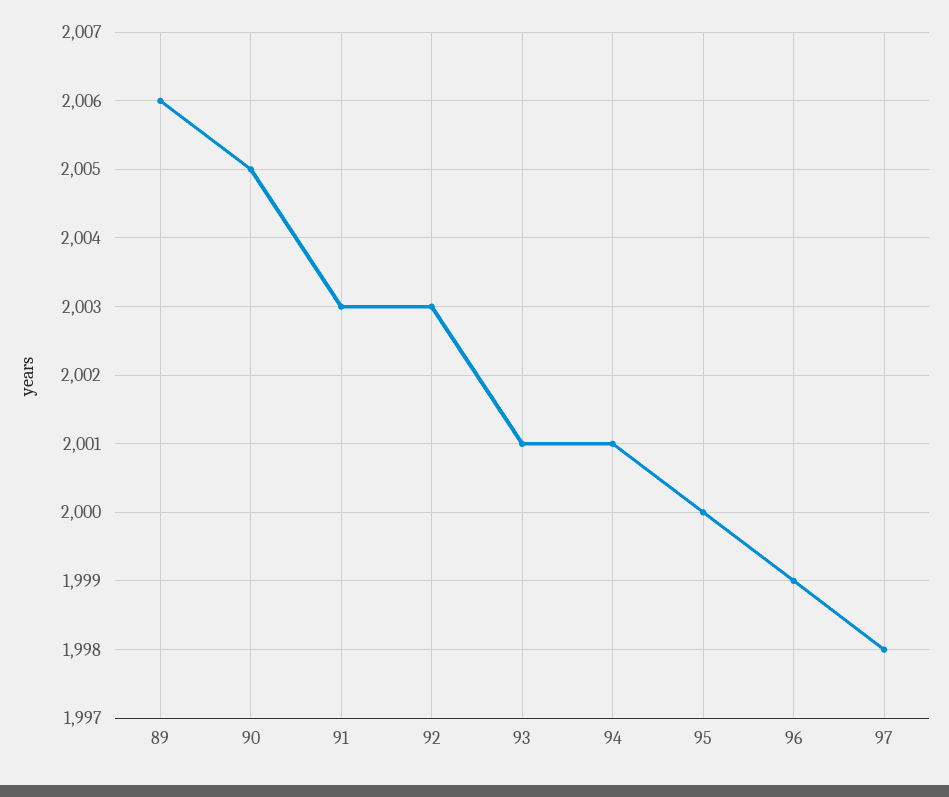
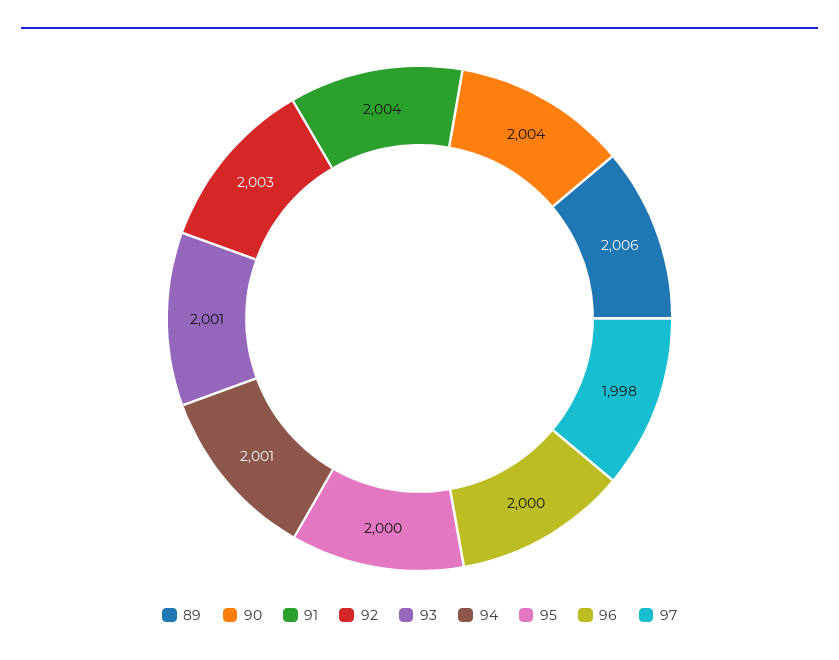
  {
    "89": 2006,
-   "90": 2005,
+   "90": 2004,
-   "91": 2003,
+   "91": 2004,
    "92": 2003,
    "93": 2001,
    "94": 2001,
    "95": 2000,
-   "96": 1999,
+   "96": 2000,
    "97": 1998
  }

